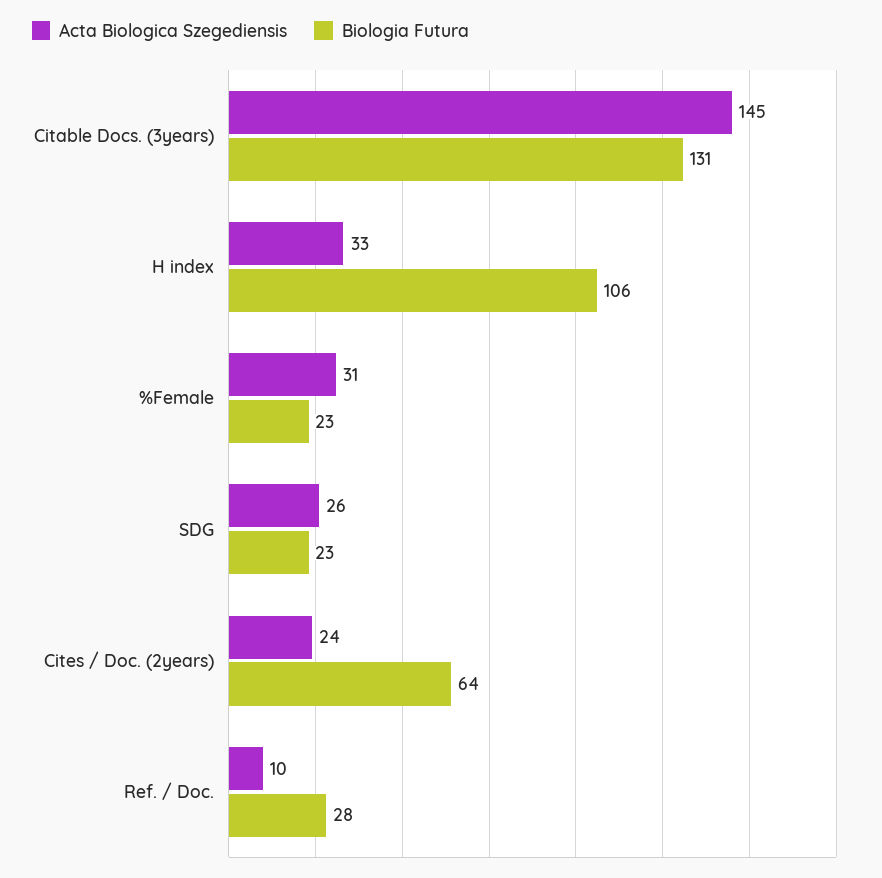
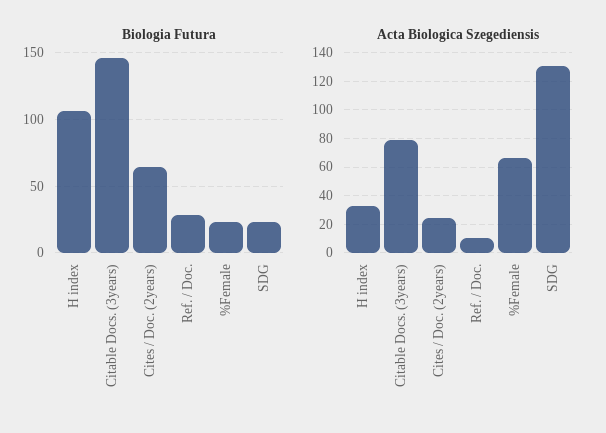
  {
    "Acta Biologica Szegediensis": {
-     "Citable Docs. (3years)": 145,
+     "Citable Docs. (3years)": 80,
      "H index": 33,
-     "%Female": 31,
+     "%Female": 65,
-     "SDG": 26,
+     "SDG": 130,
      "Cites / Doc. (2years)": 24,
      "Ref. / Doc.": 10
    },
    "Biologia Futura": {
-     "Citable Docs. (3years)": 131,
+     "Citable Docs. (3years)": 145,
      "H index": 106,
      "%Female": 23,
      "SDG": 23,
      "Cites / Doc. (2years)": 64,
      "Ref. / Doc.": 28
    }
  }

